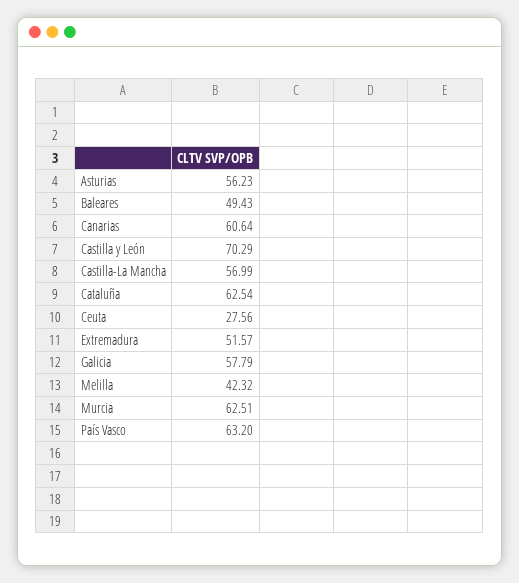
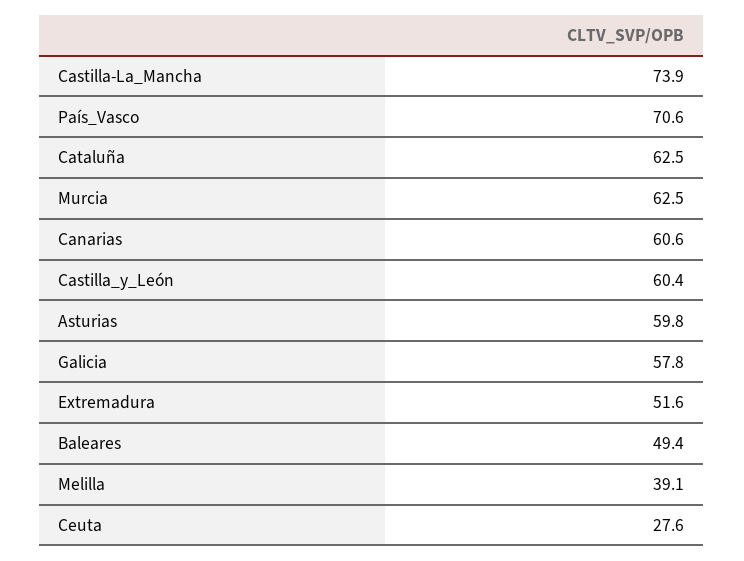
  {
-   "Asturias": 56.23,
+   "Asturias": 59.8,
    "Baleares": 49.43,
    "Canarias": 60.64,
-   "Castilla y León": 70.29,
+   "Castilla y León": 60.4,
-   "Castilla-La Mancha": 56.99,
+   "Castilla-La Mancha": 73.9,
    "Cataluña": 62.54,
    "Ceuta": 27.56,
    "Extremadura": 51.57,
    "Galicia": 57.79,
-   "Melilla": 42.32,
+   "Melilla": 39.1,
    "Murcia": 62.51,
-   "País Vasco": 63.2
+   "País Vasco": 70.6
  }

